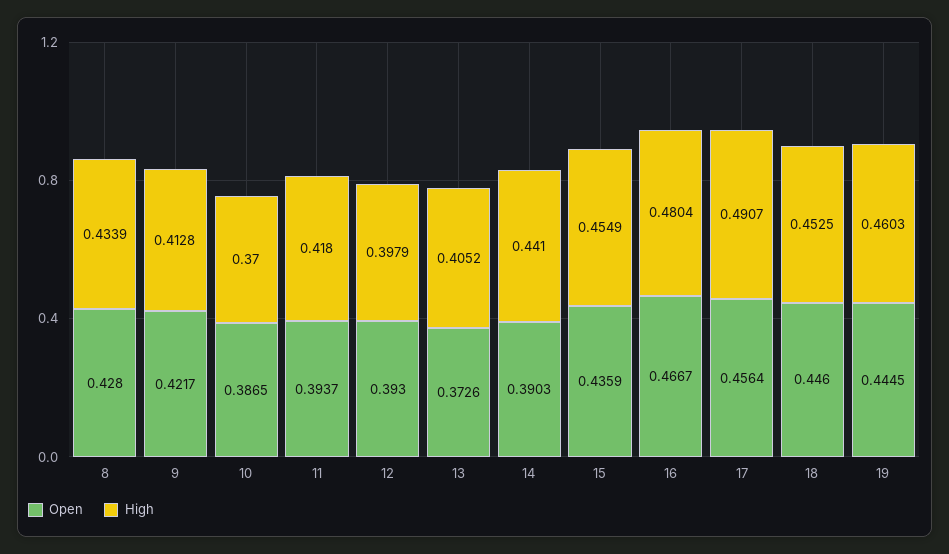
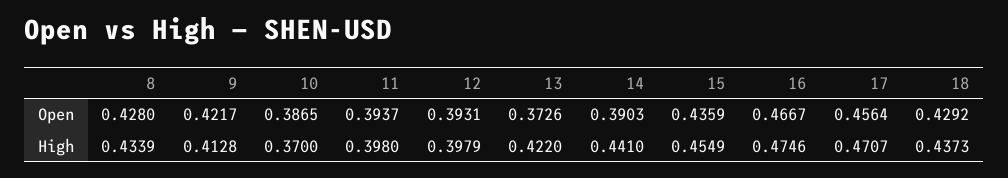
  {
    "Open": {
      "8": 0.428,
      "9": 0.4217,
      "10": 0.3865,
      "11": 0.3937,
-     "12": 0.393,
+     "12": 0.3931,
      "13": 0.3726,
      "14": 0.3903,
      "15": 0.4359,
      "16": 0.4667,
      "17": 0.4564,
-     "18": 0.446,
+     "18": 0.4292
-     "19": 0.4445
    },
    "High": {
      "8": 0.4339,
      "9": 0.4128,
      "10": 0.37,
-     "11": 0.418,
+     "11": 0.398,
      "12": 0.3979,
-     "13": 0.4052,
+     "13": 0.422,
      "14": 0.441,
      "15": 0.4549,
-     "16": 0.4804,
+     "16": 0.4746,
-     "17": 0.4907,
+     "17": 0.4707,
-     "18": 0.4525,
+     "18": 0.4373
-     "19": 0.4603
    }
  }

